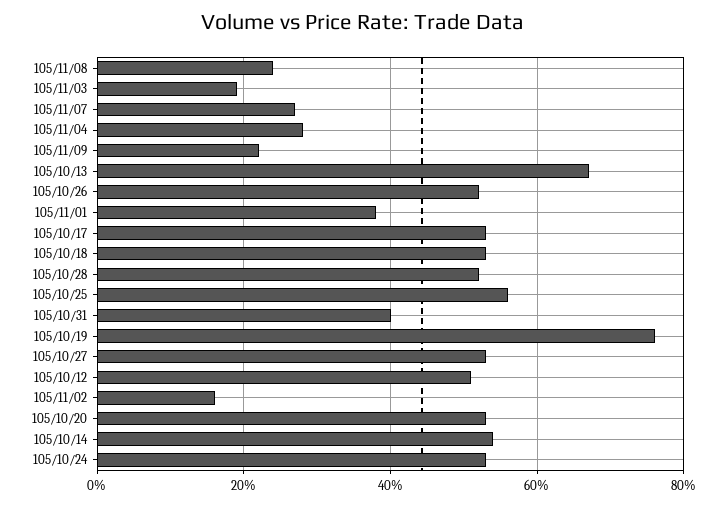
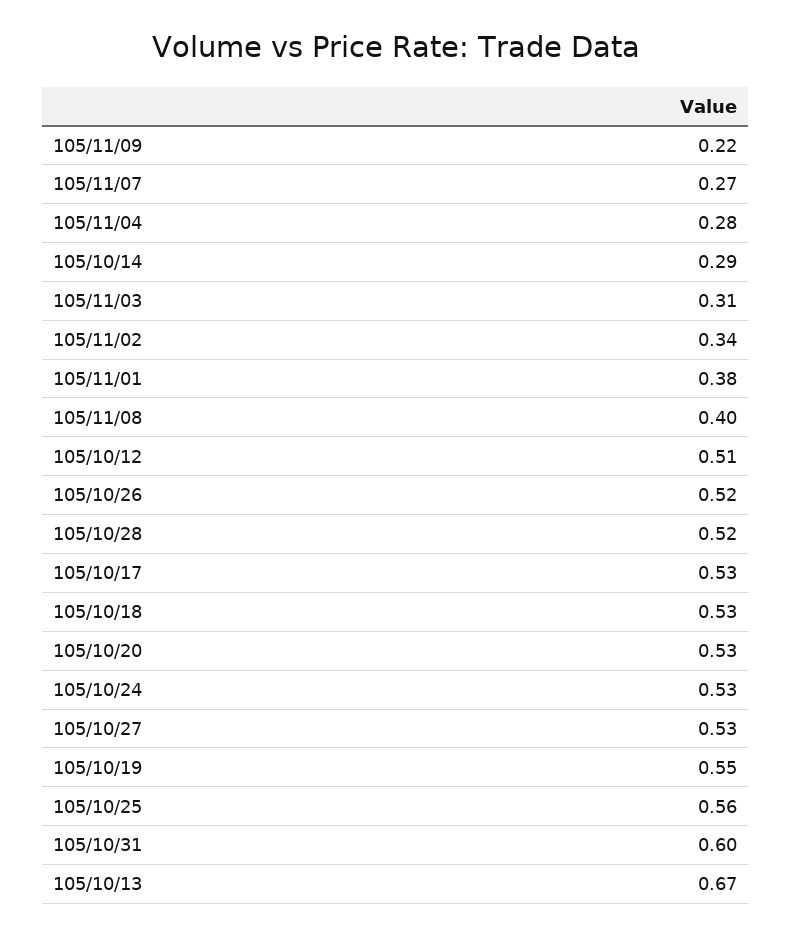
  {
-   "105/11/08": 0.25,
+   "105/11/08": 0.4,
-   "105/11/03": 0.2,
+   "105/11/03": 0.31,
    "105/11/07": 0.27,
    "105/11/04": 0.28,
    "105/11/09": 0.22,
    "105/10/13": 0.67,
    "105/10/26": 0.52,
    "105/11/01": 0.38,
    "105/10/17": 0.53,
    "105/10/18": 0.53,
    "105/10/28": 0.52,
    "105/10/25": 0.56,
-   "105/10/31": 0.4,
+   "105/10/31": 0.6,
-   "105/10/19": 0.75,
+   "105/10/19": 0.55,
    "105/10/27": 0.53,
    "105/10/12": 0.51,
-   "105/11/02": 0.15,
+   "105/11/02": 0.34,
    "105/10/20": 0.53,
-   "105/10/14": 0.55,
+   "105/10/14": 0.29,
    "105/10/24": 0.53
  }

